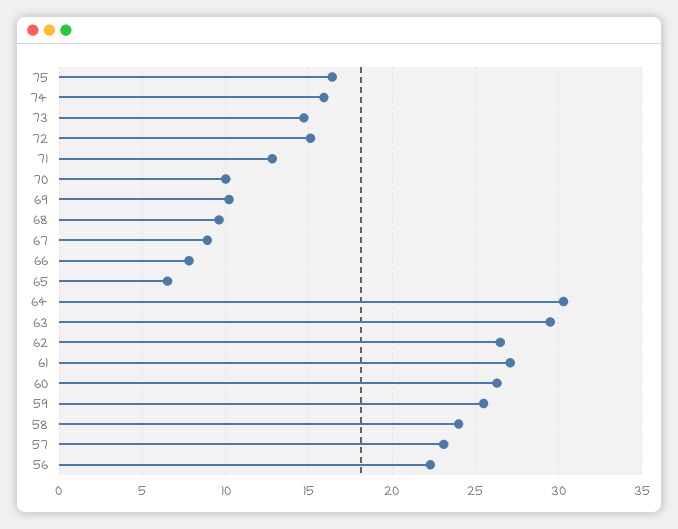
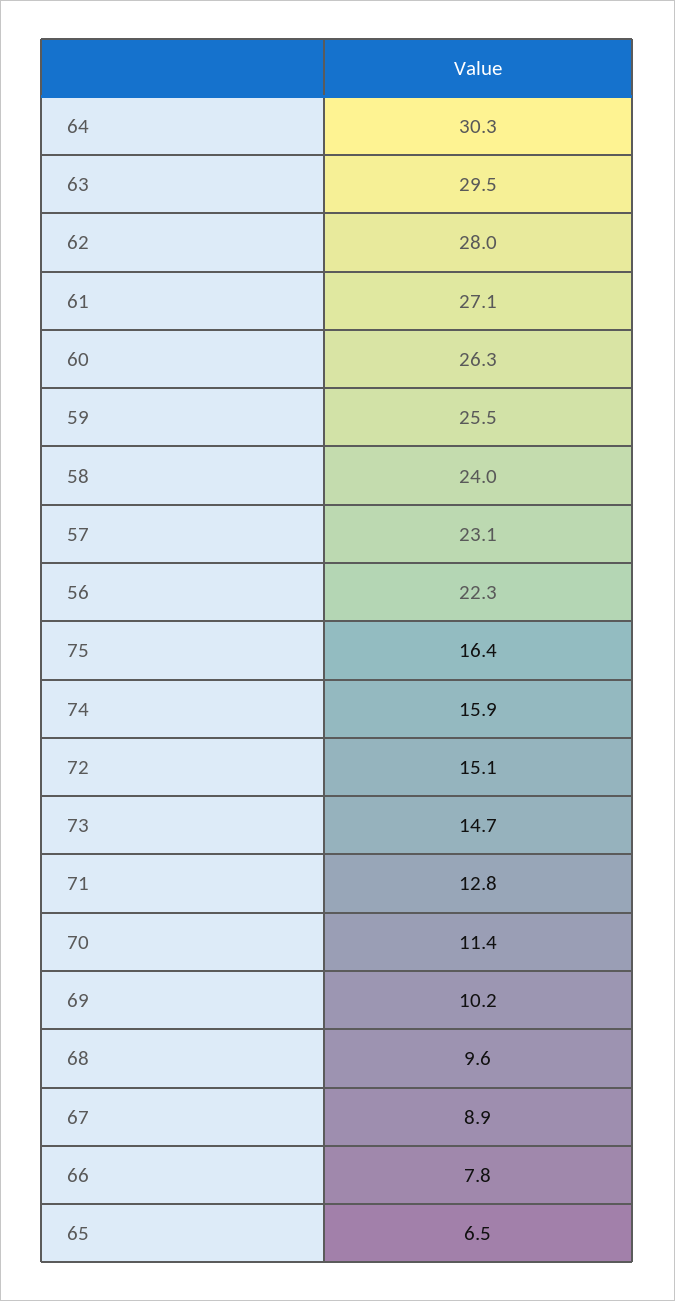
  {
    "75": 16.4,
    "74": 15.9,
    "73": 14.7,
    "72": 15.1,
    "71": 12.8,
-   "70": 10,
+   "70": 11.4,
    "69": 10.2,
    "68": 9.6,
    "67": 8.9,
    "66": 7.8,
    "65": 6.5,
    "64": 30.3,
    "63": 29.5,
-   "62": 26.5,
+   "62": 28,
    "61": 27.1,
    "60": 26.3,
    "59": 25.5,
    "58": 24,
    "57": 23.1,
    "56": 22.3
  }

